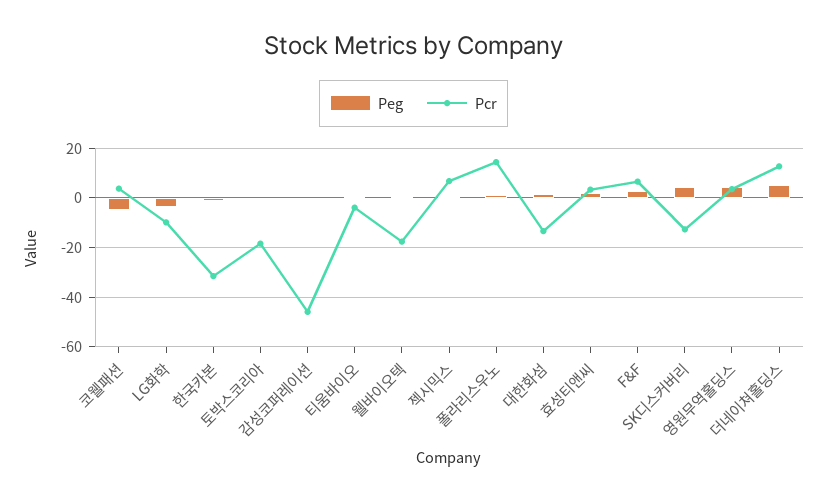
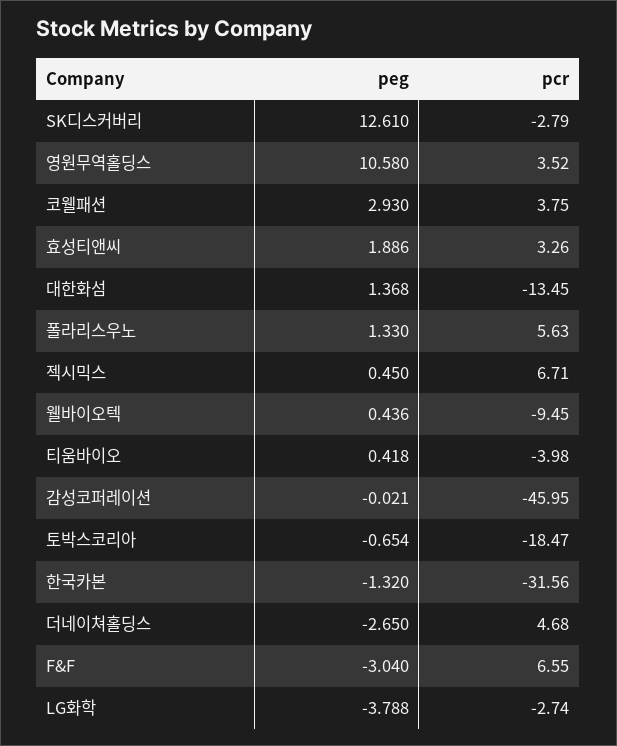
  {
    "Peg": {
-     "코웰패션": -5,
+     "코웰패션": 2.93,
      "LG화학": -3.788,
      "한국카본": -1.32,
      "토박스코리아": -0.654,
      "감성코퍼레이션": -0.021,
      "티움바이오": 0.418,
      "웰바이오텍": 0.436,
      "젝시믹스": 0.45,
      "폴라리스우노": 1.33,
      "대한화섬": 1.368,
      "효성티앤씨": 1.886,
-     "F&F": 2.5,
+     "F&F": -3.04,
-     "SK디스커버리": 5,
+     "SK디스커버리": 12.61,
-     "영원무역홀딩스": 5,
+     "영원무역홀딩스": 10.58,
-     "더네이쳐홀딩스": 5
+     "더네이쳐홀딩스": -2.65
    },
    "Pcr": {
      "코웰패션": 3.75,
-     "LG화학": -10,
+     "LG화학": -2.74,
      "한국카본": -31.56,
      "토박스코리아": -18.47,
      "감성코퍼레이션": -45.95,
      "티움바이오": -3.98,
-     "웰바이오텍": -17.5,
+     "웰바이오텍": -9.45,
      "젝시믹스": 6.71,
-     "폴라리스우노": 15,
+     "폴라리스우노": 5.63,
      "대한화섬": -13.45,
      "효성티앤씨": 3.26,
      "F&F": 6.55,
-     "SK디스커버리": -12.5,
+     "SK디스커버리": -2.79,
      "영원무역홀딩스": 3.52,
-     "더네이쳐홀딩스": 12.5
+     "더네이쳐홀딩스": 4.68
    }
  }

